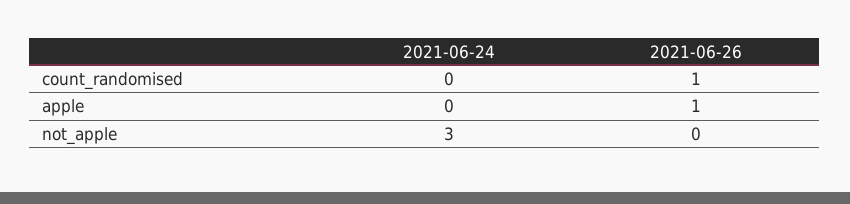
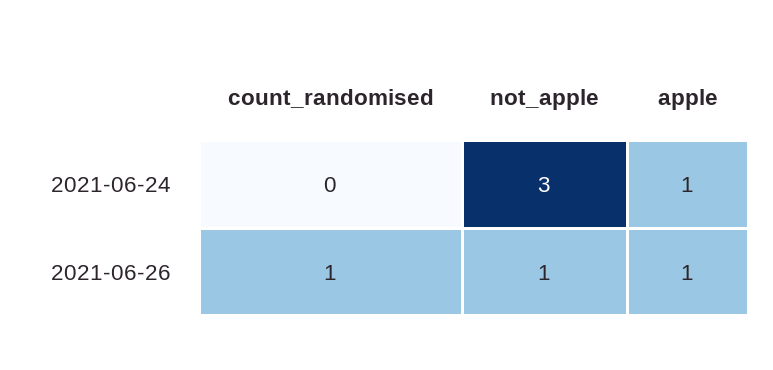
  {
    "2021-06-24": {
      "count_randomised": 0,
-     "apple": 0,
+     "apple": 1,
      "not_apple": 3
    },
    "2021-06-26": {
      "count_randomised": 1,
      "apple": 1,
-     "not_apple": 0
+     "not_apple": 1
    }
  }

